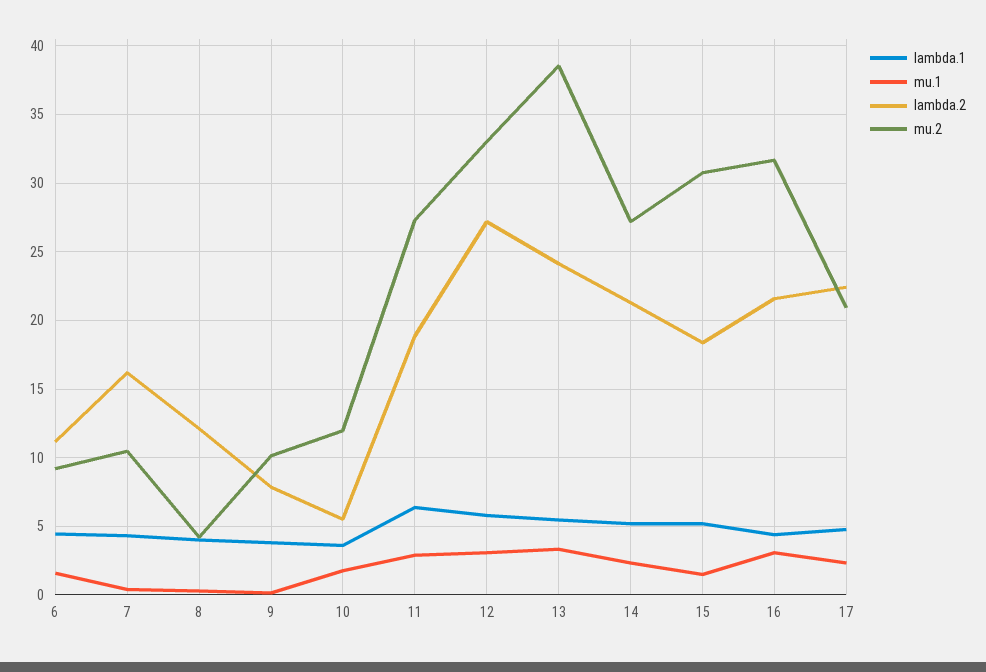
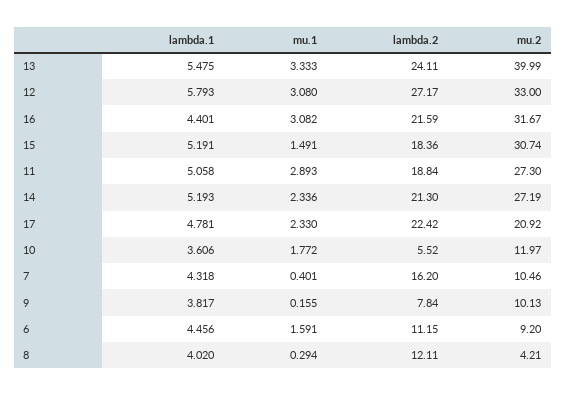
  {
    "lambda.1": {
      "6": 4.456,
      "7": 4.318,
      "8": 4.02,
      "9": 3.817,
      "10": 3.606,
-     "11": 6.5,
+     "11": 5.058,
      "12": 5.793,
      "13": 5.475,
      "14": 5.193,
      "15": 5.191,
      "16": 4.401,
      "17": 4.781
    },
    "mu.1": {
      "6": 1.591,
      "7": 0.401,
      "8": 0.294,
      "9": 0.155,
      "10": 1.772,
      "11": 2.893,
      "12": 3.08,
      "13": 3.333,
      "14": 2.336,
      "15": 1.491,
      "16": 3.082,
      "17": 2.33
    },
    "lambda.2": {
      "6": 11.15,
      "7": 16.2,
      "8": 12.11,
      "9": 7.84,
      "10": 5.52,
      "11": 18.84,
      "12": 27.17,
      "13": 24.11,
      "14": 21.3,
      "15": 18.36,
      "16": 21.59,
      "17": 22.42
    },
    "mu.2": {
      "6": 9.2,
      "7": 10.46,
      "8": 4.21,
      "9": 10.13,
      "10": 11.97,
      "11": 27.3,
      "12": 33,
-     "13": 38.5,
+     "13": 39.99,
      "14": 27.19,
      "15": 30.74,
      "16": 31.67,
      "17": 20.92
    }
  }

